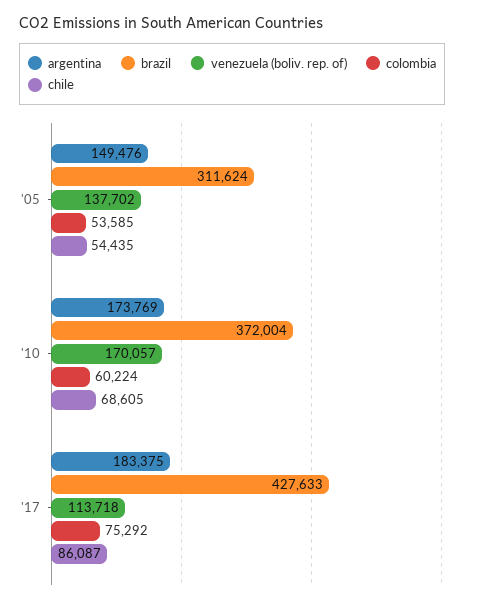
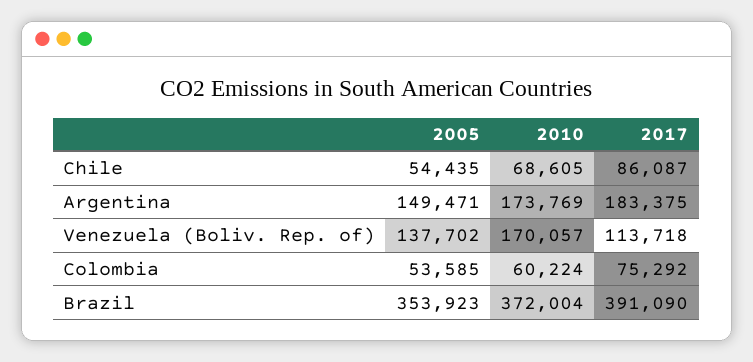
  {
    "argentina": {
-     "'05": 149476,
+     "'05": 149471,
      "'10": 173769,
      "'17": 183375
    },
    "brazil": {
-     "'05": 311624,
+     "'05": 353923,
      "'10": 372004,
-     "'17": 427633
+     "'17": 391090
    },
    "venezuela (boliv. rep. of)": {
      "'05": 137702,
      "'10": 170057,
      "'17": 113718
    },
    "colombia": {
      "'05": 53585,
      "'10": 60224,
      "'17": 75292
    },
    "chile": {
      "'05": 54435,
      "'10": 68605,
      "'17": 86087
    }
  }

